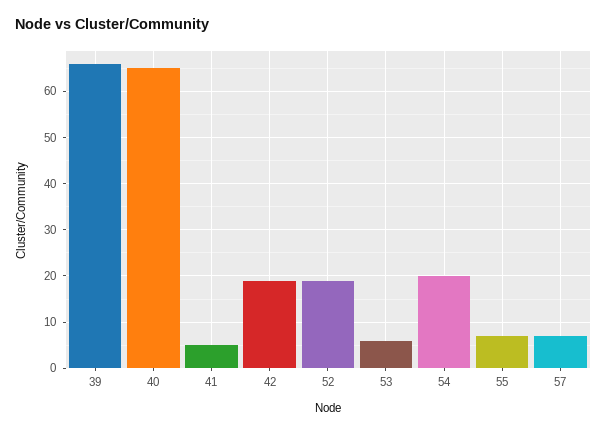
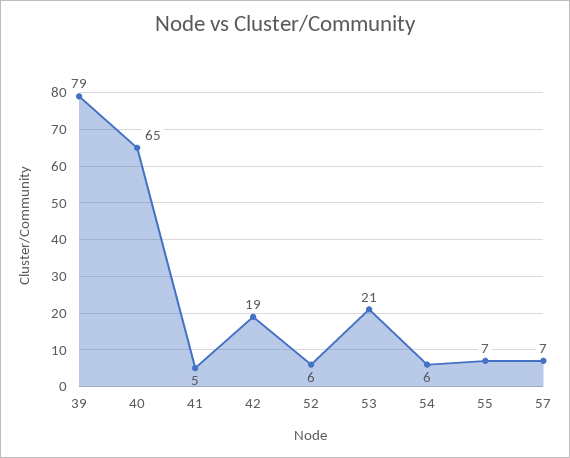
  {
-   "39": 65,
+   "39": 79,
    "40": 65,
    "41": 5,
    "42": 19,
-   "52": 20,
+   "52": 6,
-   "53": 5,
+   "53": 21,
-   "54": 20,
+   "54": 6,
    "55": 7,
    "57": 7
  }

